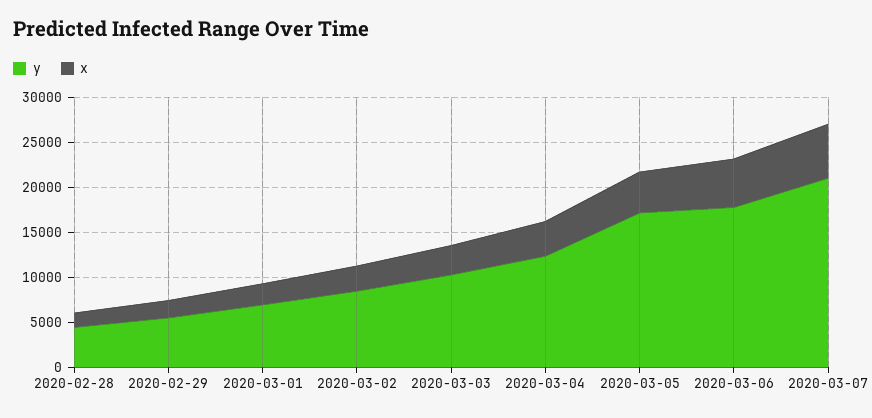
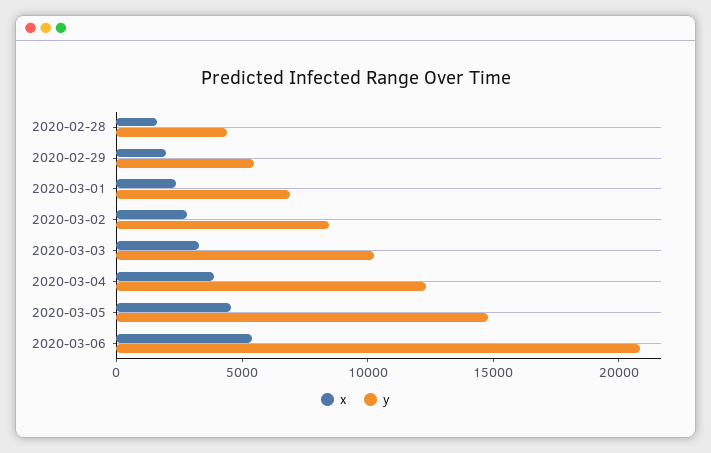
  {
    "y": {
      "2020-02-28": 4000,
      "2020-02-29": 5000,
      "2020-03-01": 7000,
      "2020-03-02": 8000,
      "2020-03-03": 10000,
      "2020-03-04": 12000,
-     "2020-03-05": 17000,
+     "2020-03-05": 15000,
-     "2020-03-06": 18000,
+     "2020-03-06": 21000
-     "2020-03-07": 21000
    },
    "x": {
      "2020-02-28": 2000,
      "2020-02-29": 2000,
      "2020-03-01": 2000,
      "2020-03-02": 3000,
      "2020-03-03": 3000,
      "2020-03-04": 4000,
      "2020-03-05": 5000,
-     "2020-03-06": 5000,
+     "2020-03-06": 5000
-     "2020-03-07": 6000
    }
  }

